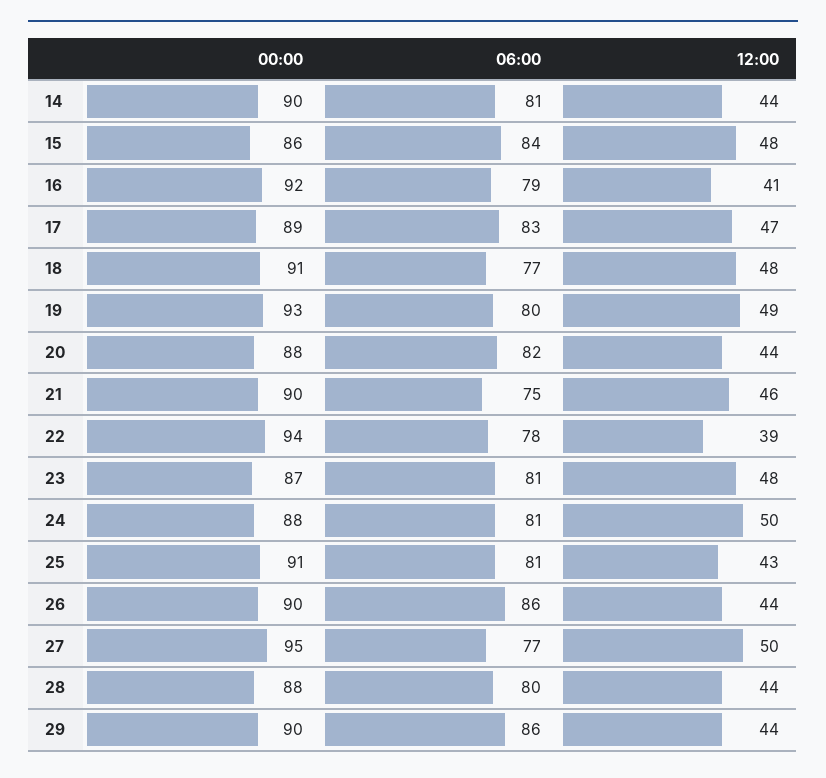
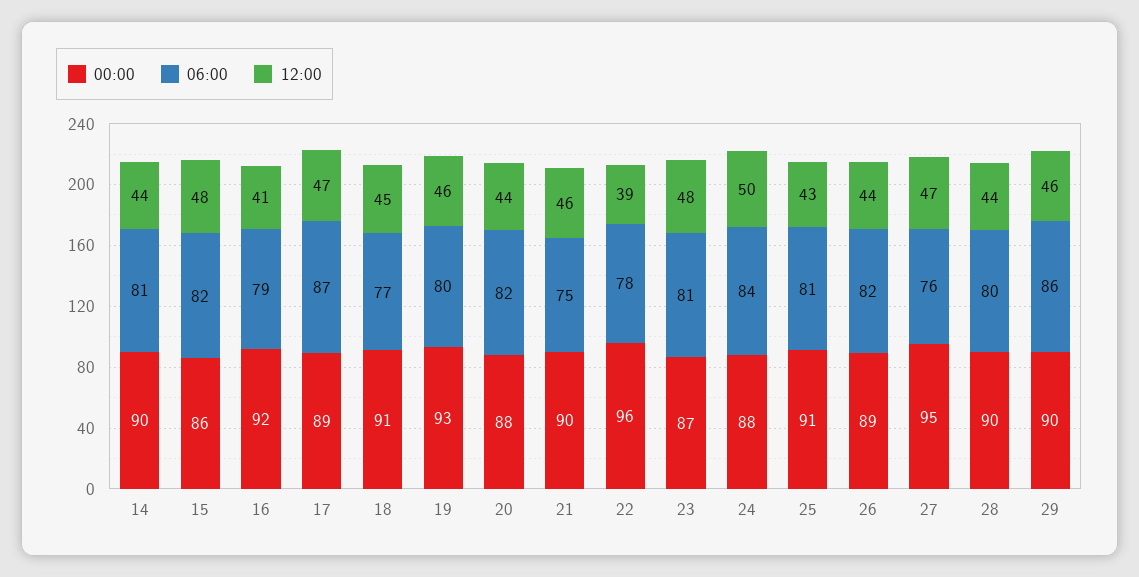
  {
    "00:00": {
      "14": 90,
      "15": 86,
      "16": 92,
      "17": 89,
      "18": 91,
      "19": 93,
      "20": 88,
      "21": 90,
-     "22": 94,
+     "22": 96,
      "23": 87,
      "24": 88,
      "25": 91,
-     "26": 90,
+     "26": 89,
      "27": 95,
-     "28": 88,
+     "28": 90,
      "29": 90
    },
    "06:00": {
      "14": 81,
-     "15": 84,
+     "15": 82,
      "16": 79,
-     "17": 83,
+     "17": 87,
      "18": 77,
      "19": 80,
      "20": 82,
      "21": 75,
      "22": 78,
      "23": 81,
-     "24": 81,
+     "24": 84,
      "25": 81,
-     "26": 86,
+     "26": 82,
-     "27": 77,
+     "27": 76,
      "28": 80,
      "29": 86
    },
    "12:00": {
      "14": 44,
      "15": 48,
      "16": 41,
      "17": 47,
-     "18": 48,
+     "18": 45,
-     "19": 49,
+     "19": 46,
      "20": 44,
      "21": 46,
      "22": 39,
      "23": 48,
      "24": 50,
      "25": 43,
      "26": 44,
-     "27": 50,
+     "27": 47,
      "28": 44,
-     "29": 44
+     "29": 46
    }
  }

